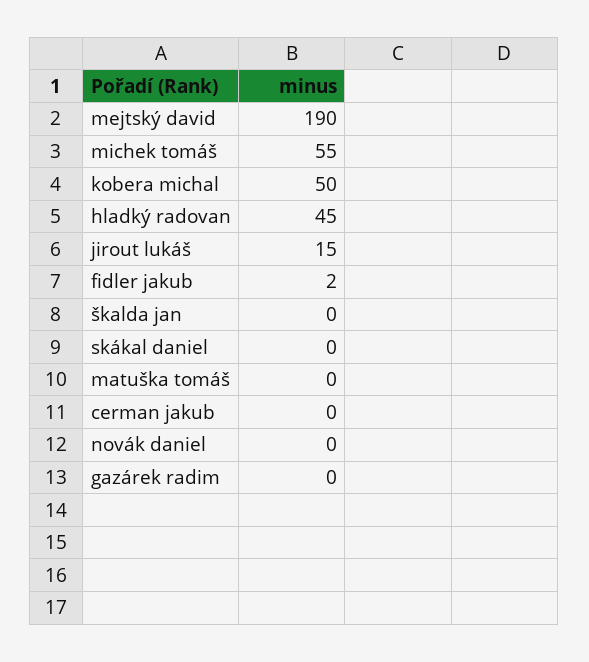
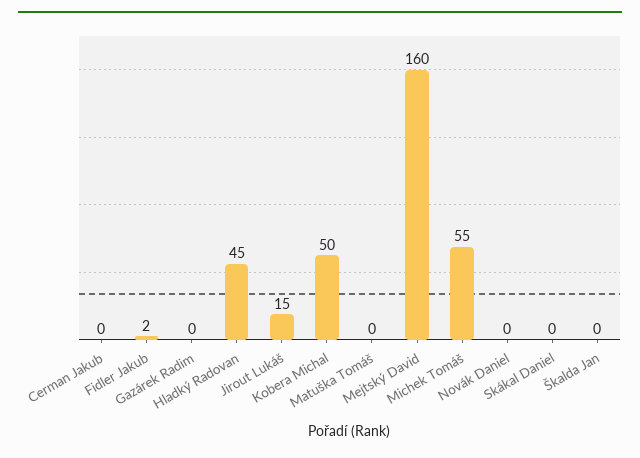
  {
-   "mejtský david": 190,
+   "mejtský david": 160,
    "michek tomáš": 55,
    "kobera michal": 50,
    "hladký radovan": 45,
    "jirout lukáš": 15,
    "fidler jakub": 2,
    "škalda jan": 0,
    "skákal daniel": 0,
    "matuška tomáš": 0,
    "cerman jakub": 0,
    "novák daniel": 0,
    "gazárek radim": 0
  }

